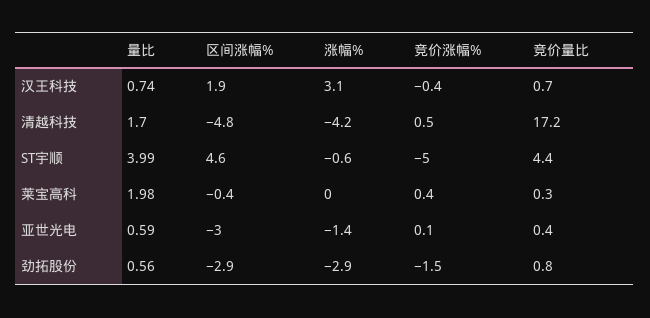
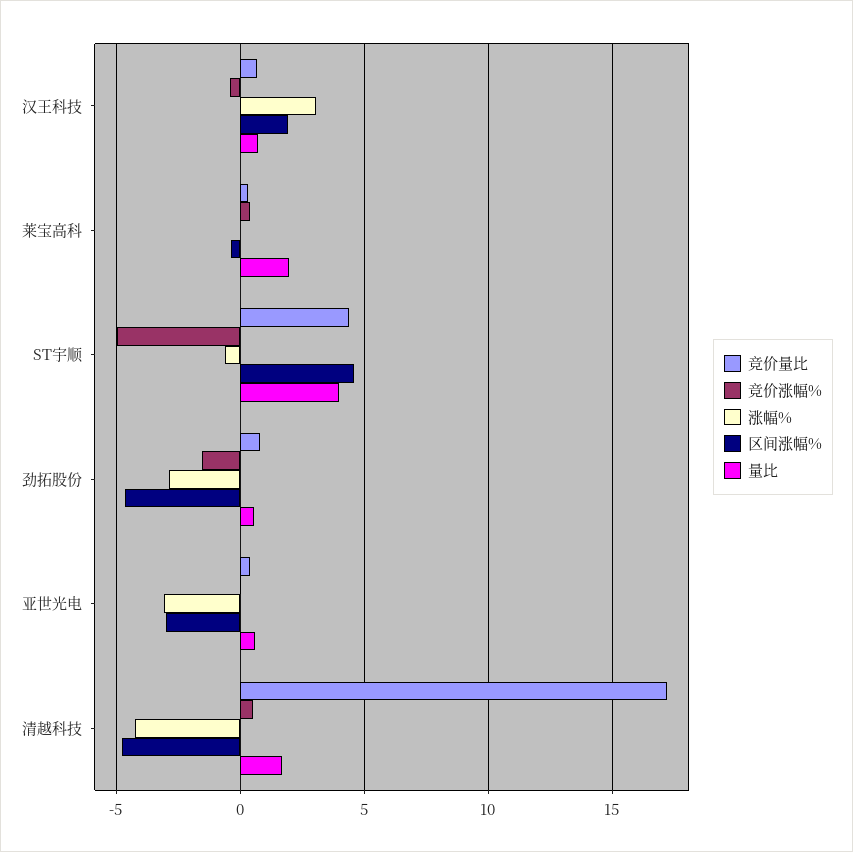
  {
    "量比": {
      "汉王科技": 0.74,
      "清越科技": 1.7,
      "ST宇顺": 3.99,
      "莱宝高科": 1.98,
      "亚世光电": 0.59,
      "劲拓股份": 0.56
    },
    "区间涨幅%": {
      "汉王科技": 1.9,
      "清越科技": -4.8,
      "ST宇顺": 4.6,
      "莱宝高科": -0.4,
      "亚世光电": -3,
-     "劲拓股份": -2.9
+     "劲拓股份": -4.5
    },
    "涨幅%": {
      "汉王科技": 3.1,
      "清越科技": -4.2,
      "ST宇顺": -0.6,
      "莱宝高科": 0,
-     "亚世光电": -1.4,
+     "亚世光电": -3,
      "劲拓股份": -2.9
    },
    "竞价涨幅%": {
      "汉王科技": -0.4,
      "清越科技": 0.5,
      "ST宇顺": -5,
      "莱宝高科": 0.4,
      "亚世光电": 0.1,
      "劲拓股份": -1.5
    },
    "竞价量比": {
      "汉王科技": 0.7,
      "清越科技": 17.2,
      "ST宇顺": 4.4,
      "莱宝高科": 0.3,
      "亚世光电": 0.4,
      "劲拓股份": 0.8
    }
  }

